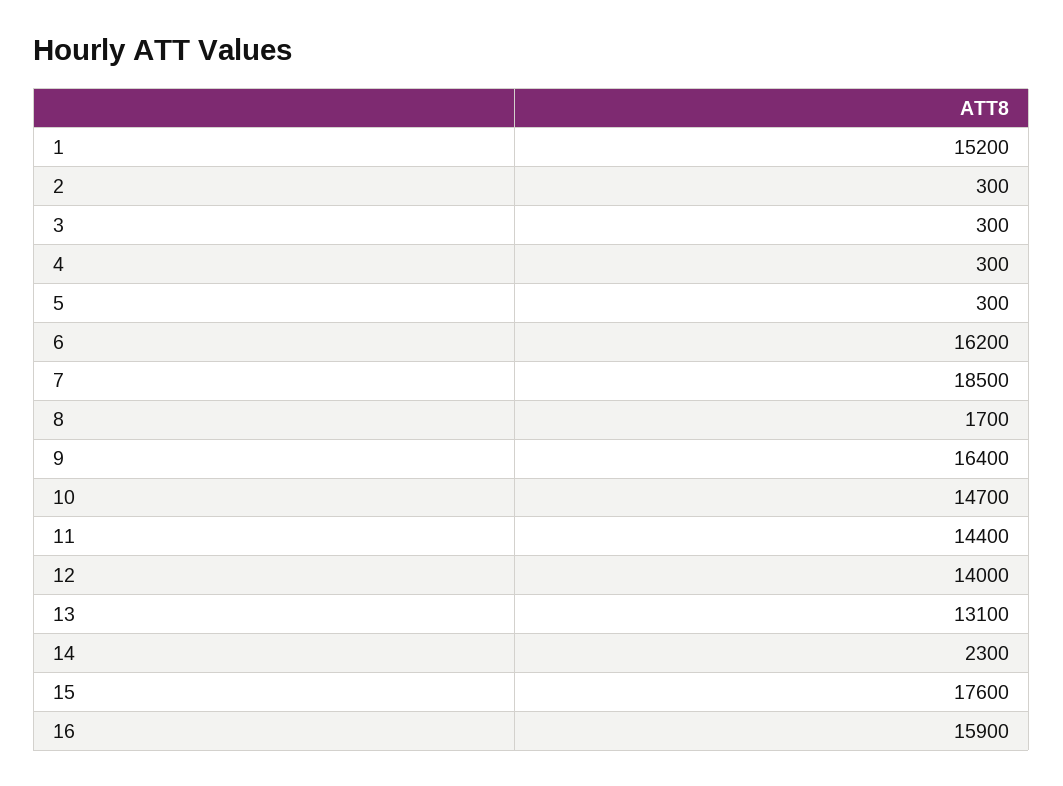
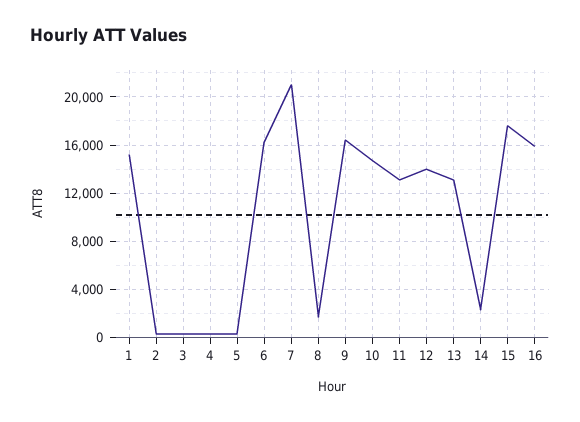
  {
    "1": 15200,
    "2": 300,
    "3": 300,
    "4": 300,
    "5": 300,
    "6": 16200,
-   "7": 18500,
+   "7": 21000,
    "8": 1700,
    "9": 16400,
    "10": 14700,
-   "11": 14400,
+   "11": 13000,
    "12": 14000,
    "13": 13100,
    "14": 2300,
    "15": 17600,
    "16": 15900
  }

